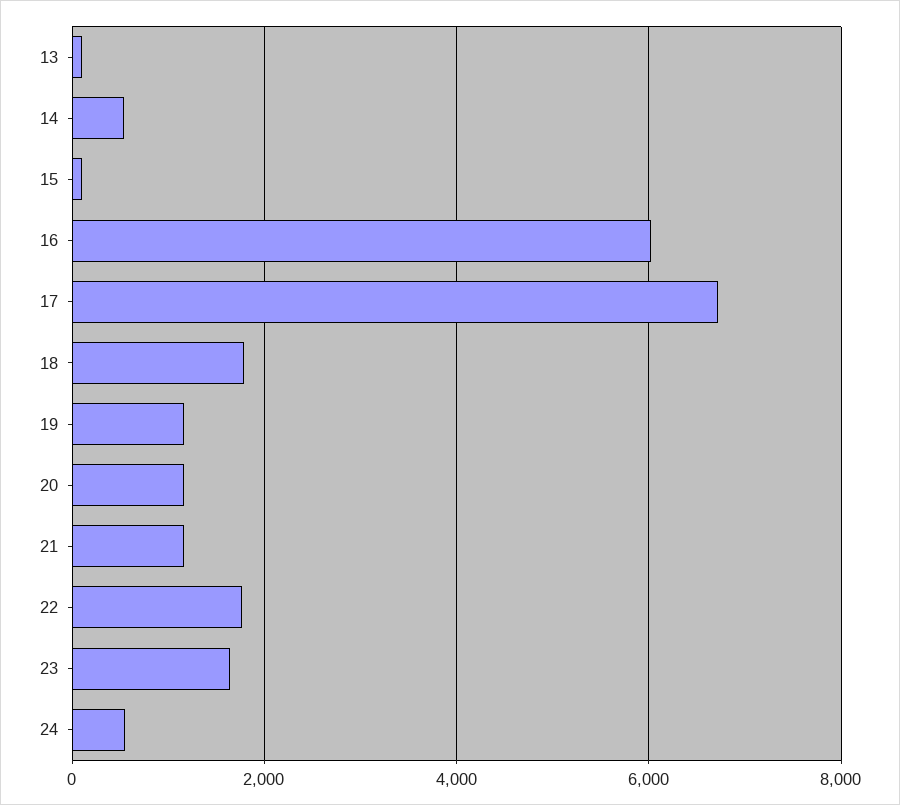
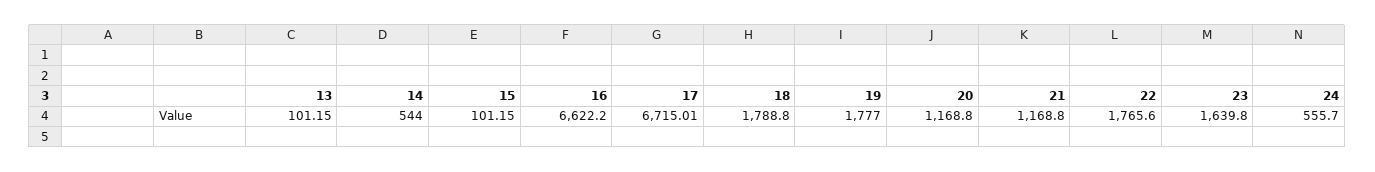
  {
    "13": 101.15,
    "14": 544,
    "15": 101.15,
-   "16": 6000,
+   "16": 6622.2,
    "17": 6715.01,
    "18": 1788.8,
-   "19": 1200,
+   "19": 1777,
    "20": 1168.8,
    "21": 1168.8,
    "22": 1765.6,
    "23": 1639.8,
    "24": 555.7
  }

